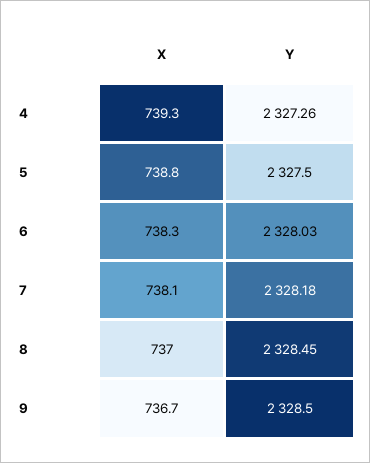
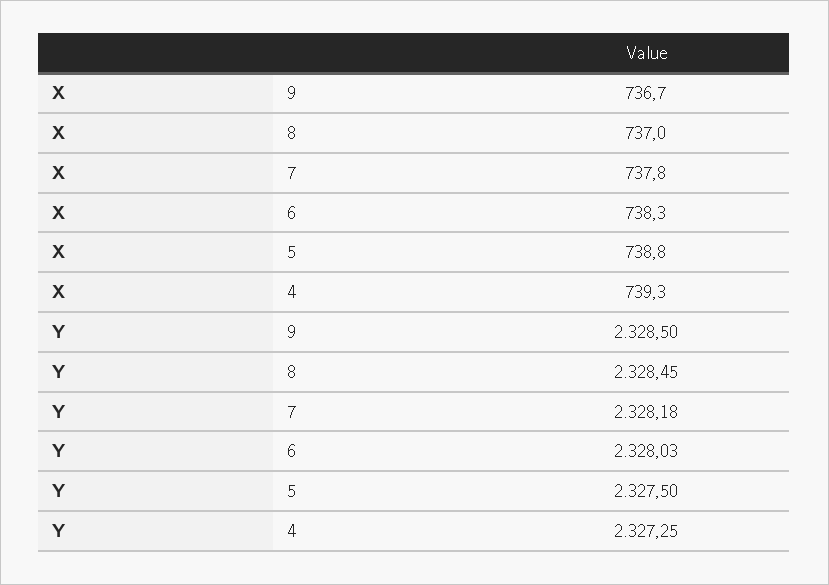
  {
    "X": {
      "4": 739.3,
      "5": 738.8,
      "6": 738.3,
-     "7": 738.1,
+     "7": 737.8,
      "8": 737,
      "9": 736.7
    },
    "Y": {
-     "4": 2327.26,
+     "4": 2327.25,
      "5": 2327.5,
      "6": 2328.03,
      "7": 2328.18,
      "8": 2328.45,
      "9": 2328.5
    }
  }

